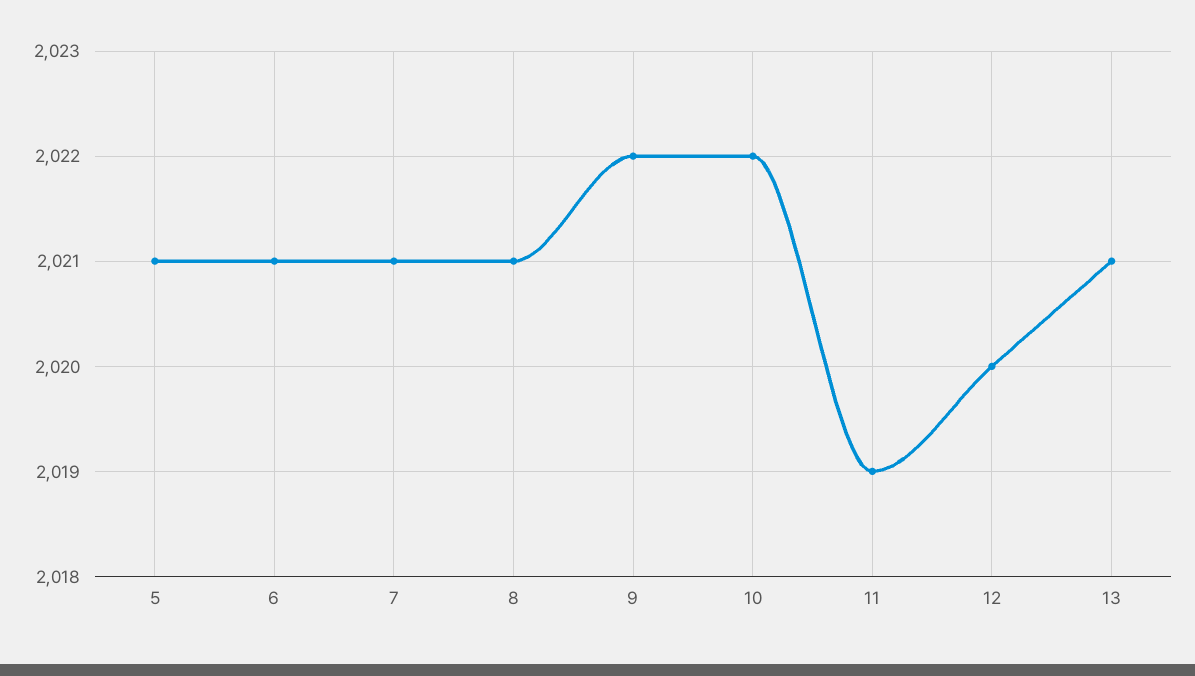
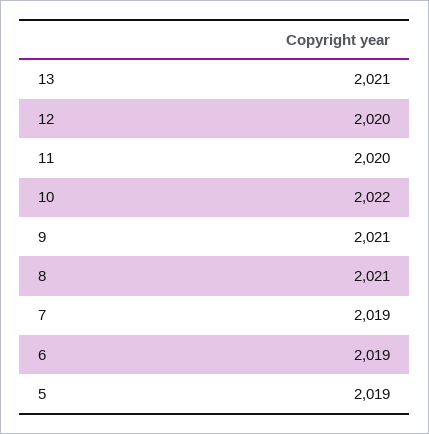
  {
-   "5": 2021,
+   "5": 2019,
-   "6": 2021,
+   "6": 2019,
-   "7": 2021,
+   "7": 2019,
    "8": 2021,
-   "9": 2022,
+   "9": 2021,
    "10": 2022,
-   "11": 2019,
+   "11": 2020,
    "12": 2020,
    "13": 2021
  }

